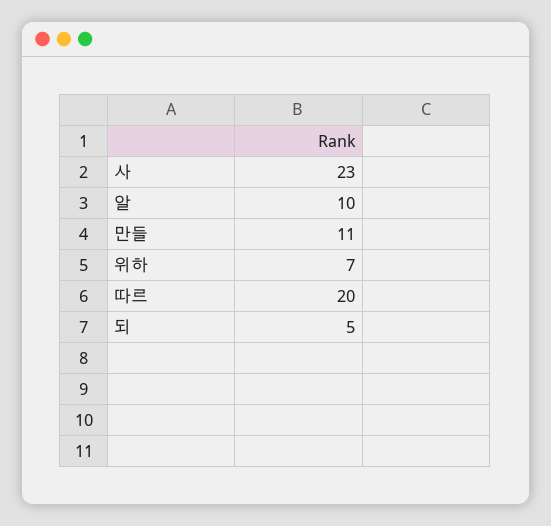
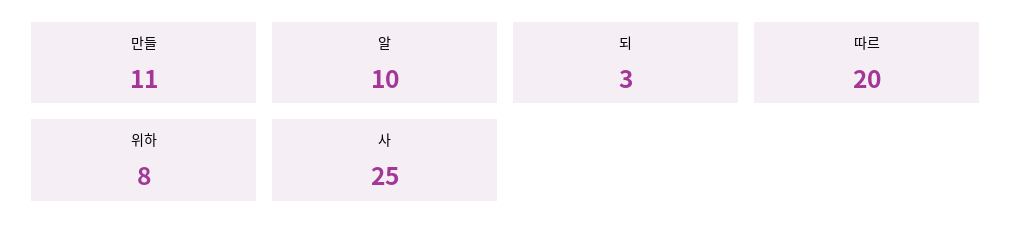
  {
-   "사": 23,
+   "사": 25,
    "알": 10,
    "만들": 11,
-   "위하": 7,
+   "위하": 8,
    "따르": 20,
-   "되": 5
+   "되": 3
  }

